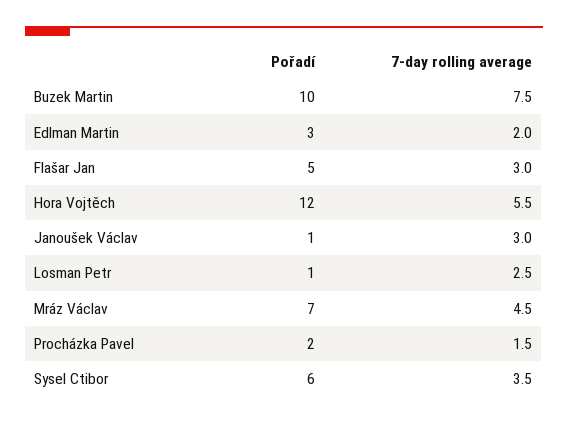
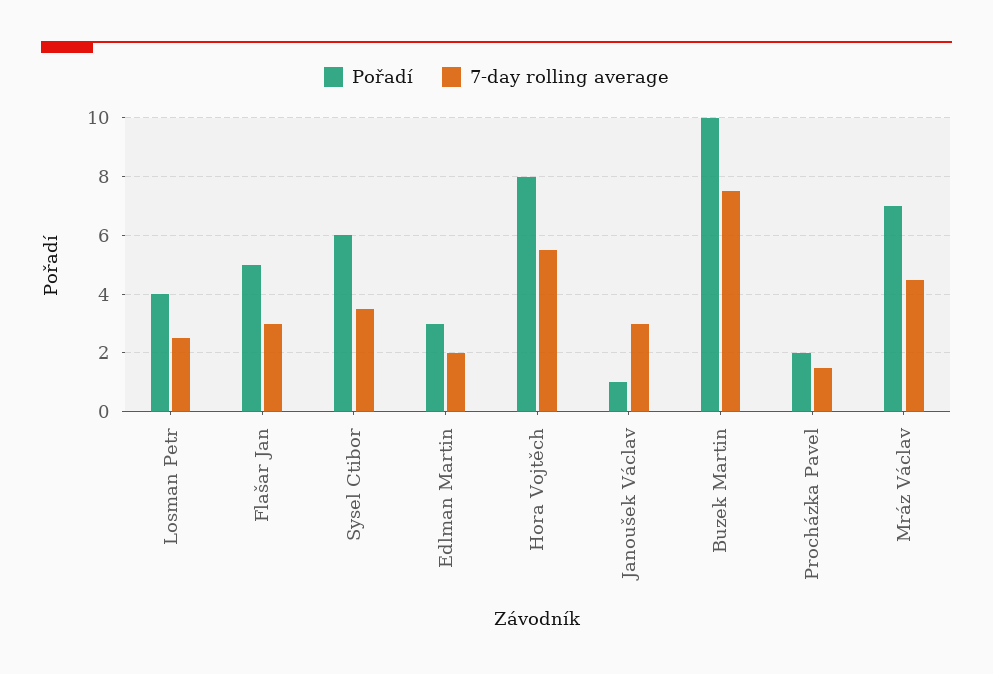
  {
    "Pořadí": {
      "Buzek Martin": 10,
      "Edlman Martin": 3,
      "Flašar Jan": 5,
-     "Hora Vojtěch": 12,
+     "Hora Vojtěch": 8,
      "Janoušek Václav": 1,
-     "Losman Petr": 1,
+     "Losman Petr": 4,
      "Mráz Václav": 7,
      "Procházka Pavel": 2,
      "Sysel Ctibor": 6
    },
    "7-day rolling average": {
      "Buzek Martin": 7.5,
      "Edlman Martin": 2,
      "Flašar Jan": 3,
      "Hora Vojtěch": 5.5,
      "Janoušek Václav": 3,
      "Losman Petr": 2.5,
      "Mráz Václav": 4.5,
      "Procházka Pavel": 1.5,
      "Sysel Ctibor": 3.5
    }
  }

